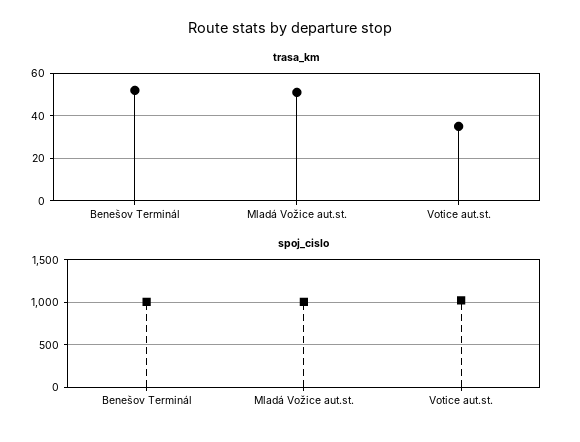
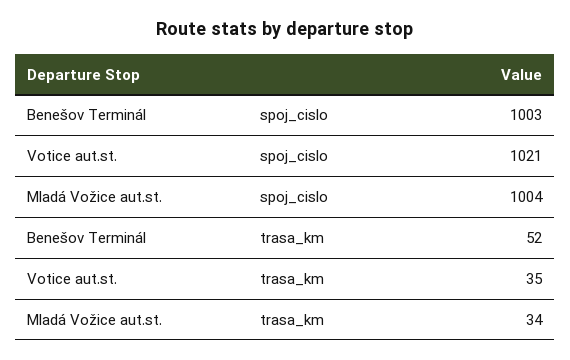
  {
    "trasa_km": {
      "Benešov Terminál": 52,
-     "Mladá Vožice aut.st.": 50,
+     "Mladá Vožice aut.st.": 34,
      "Votice aut.st.": 35
    },
    "spoj_cislo": {
      "Benešov Terminál": 1003,
      "Mladá Vožice aut.st.": 1004,
      "Votice aut.st.": 1021
    }
  }

